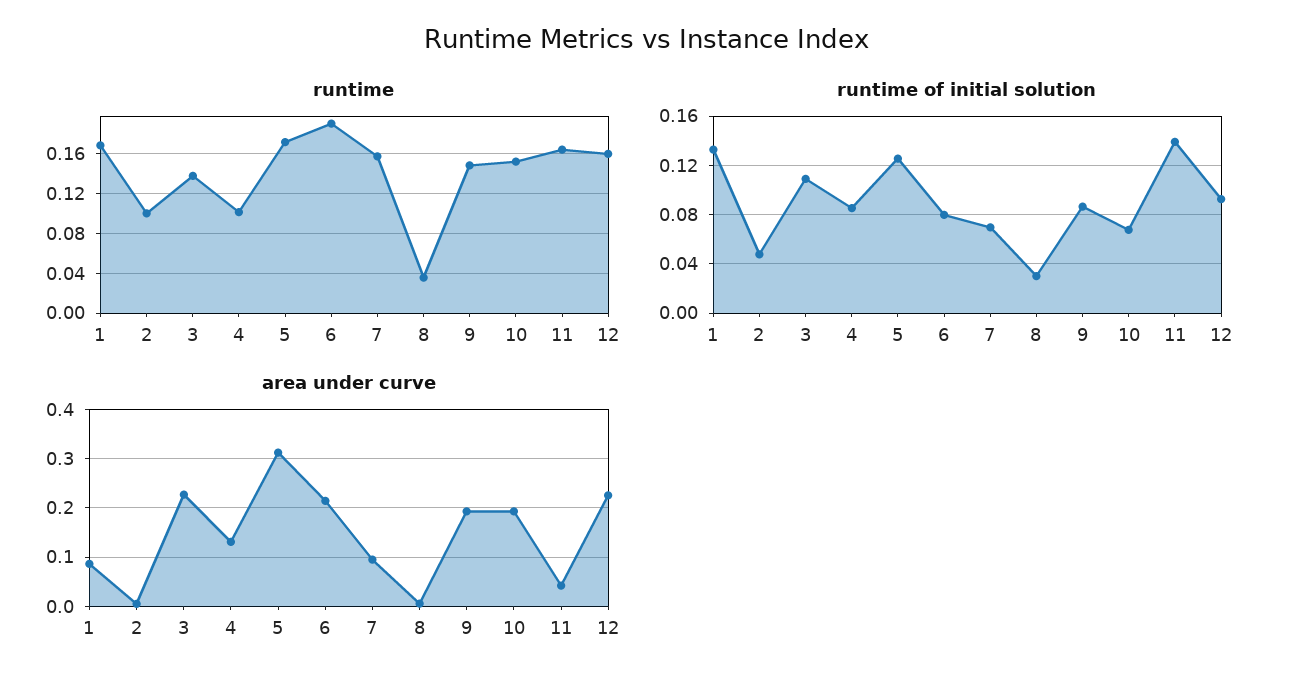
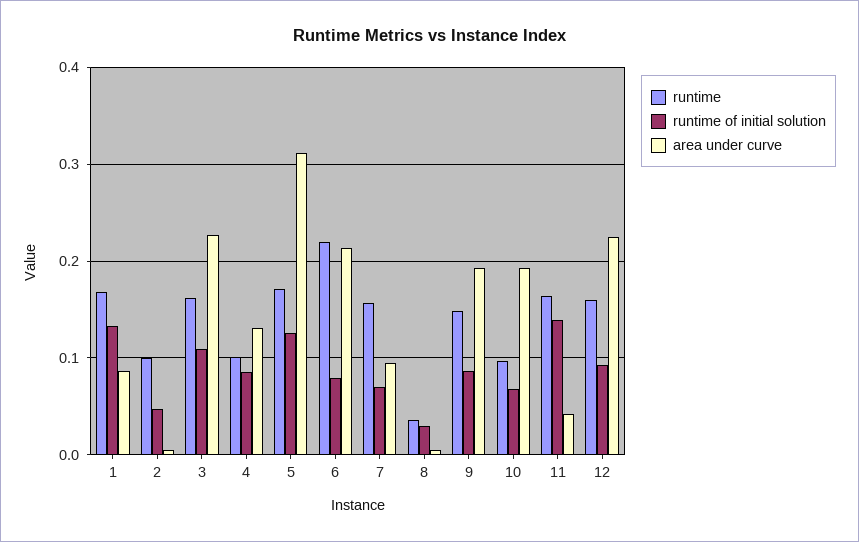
  {
    "runtime": {
      "1": 0.17,
      "2": 0.1,
-     "3": 0.14,
+     "3": 0.16,
      "4": 0.1,
      "5": 0.17,
-     "6": 0.19,
+     "6": 0.22,
      "7": 0.16,
      "8": 0.04,
      "9": 0.15,
-     "10": 0.15,
+     "10": 0.1,
      "11": 0.16,
      "12": 0.16
    },
    "runtime of initial solution": {
      "1": 0.135,
      "2": 0.05,
      "3": 0.11,
      "4": 0.085,
      "5": 0.125,
      "6": 0.08,
      "7": 0.07,
      "8": 0.03,
      "9": 0.085,
      "10": 0.07,
      "11": 0.14,
      "12": 0.095
    },
    "area under curve": {
      "1": 0.09,
      "2": 0,
      "3": 0.23,
      "4": 0.13,
      "5": 0.31,
      "6": 0.21,
      "7": 0.09,
      "8": 0.01,
      "9": 0.19,
      "10": 0.19,
      "11": 0.04,
      "12": 0.23
    }
  }

